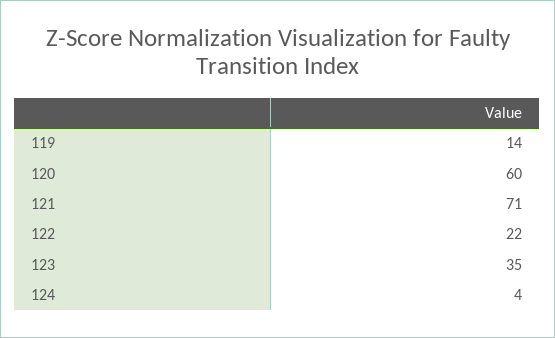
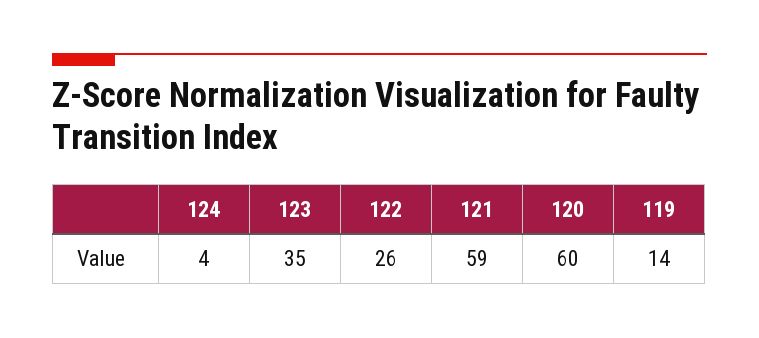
  {
    "119": 14,
    "120": 60,
-   "121": 71,
+   "121": 59,
-   "122": 22,
+   "122": 26,
    "123": 35,
    "124": 4
  }

